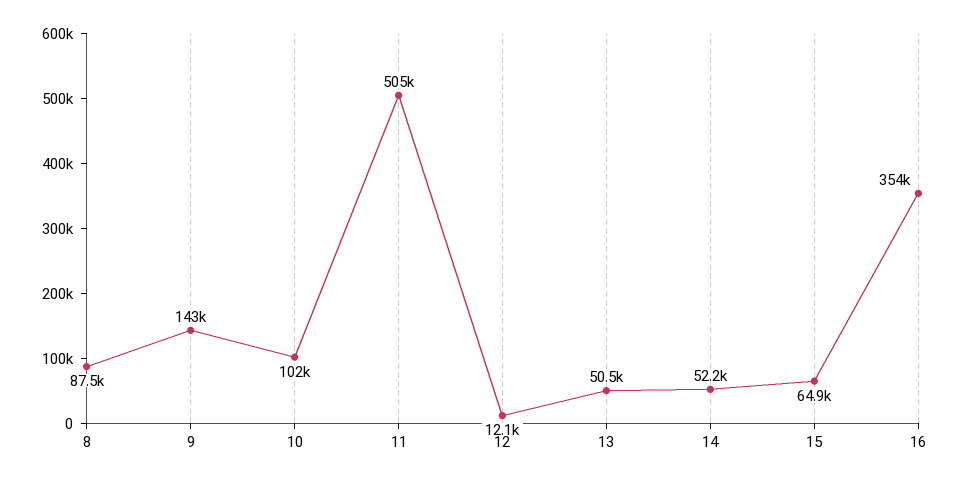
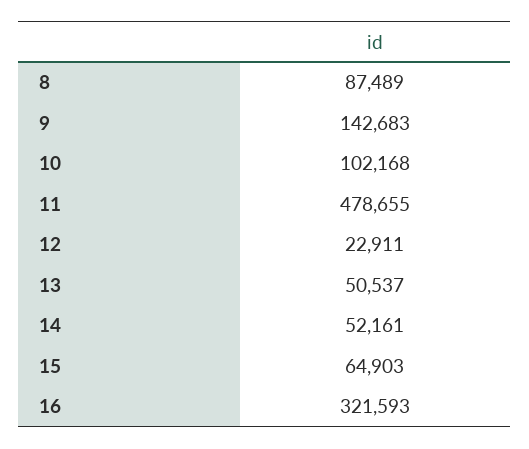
  {
    "8": 87489,
    "9": 142683,
    "10": 102168,
-   "11": 505000,
+   "11": 478655,
-   "12": 12100,
+   "12": 22911,
    "13": 50537,
    "14": 52161,
    "15": 64903,
-   "16": 354000
+   "16": 321593
  }

